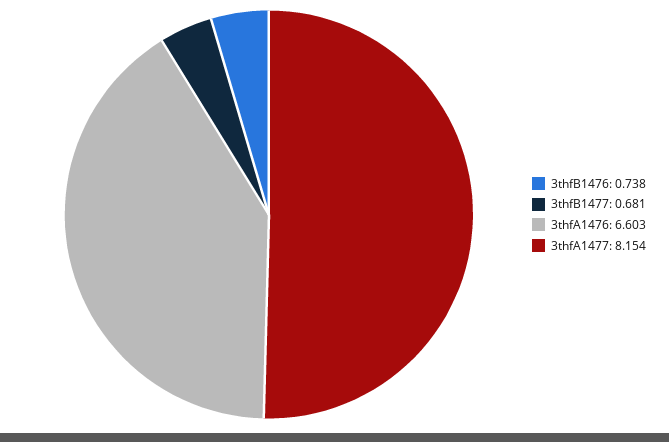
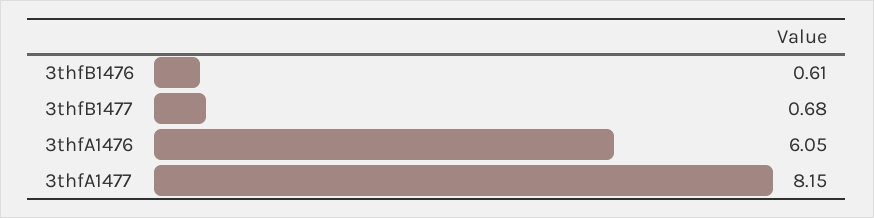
  {
-   "3thfB1476": 0.738,
+   "3thfB1476": 0.61,
    "3thfB1477": 0.681,
-   "3thfA1476": 6.603,
+   "3thfA1476": 6.05,
    "3thfA1477": 8.154
  }

